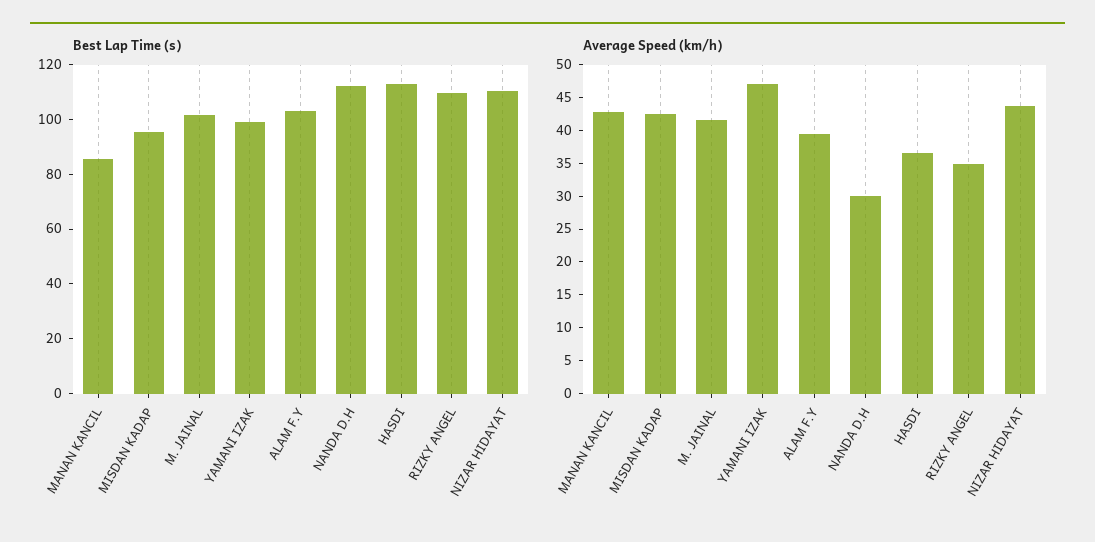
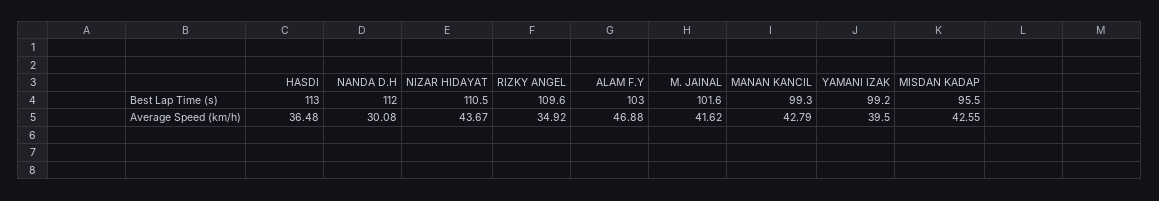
  {
    "Best Lap Time (s)": {
-     "MANAN KANCIL": 85,
+     "MANAN KANCIL": 99.3,
      "MISDAN KADAP": 95.5,
      "M. JAINAL": 101.6,
      "YAMANI IZAK": 99.2,
      "ALAM F.Y": 103,
      "NANDA D.H": 112,
      "HASDI": 113,
      "RIZKY ANGEL": 109.6,
      "NIZAR HIDAYAT": 110.5
    },
    "Average Speed (km/h)": {
      "MANAN KANCIL": 42.79,
      "MISDAN KADAP": 42.55,
      "M. JAINAL": 41.62,
-     "YAMANI IZAK": 47.5,
+     "YAMANI IZAK": 39.5,
-     "ALAM F.Y": 40,
+     "ALAM F.Y": 46.88,
      "NANDA D.H": 30.08,
      "HASDI": 36.48,
      "RIZKY ANGEL": 34.92,
      "NIZAR HIDAYAT": 43.67
    }
  }

